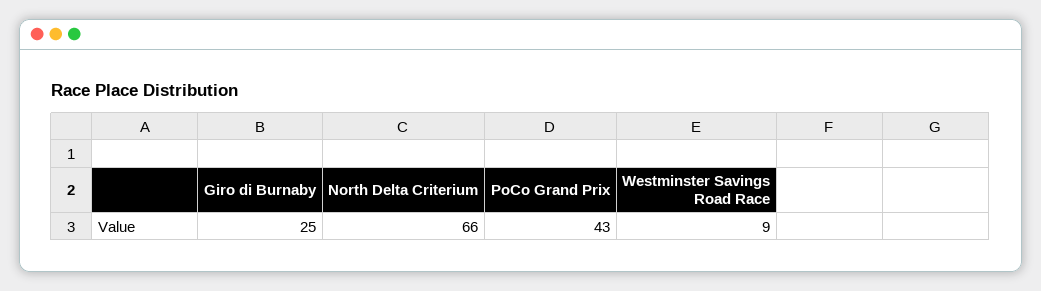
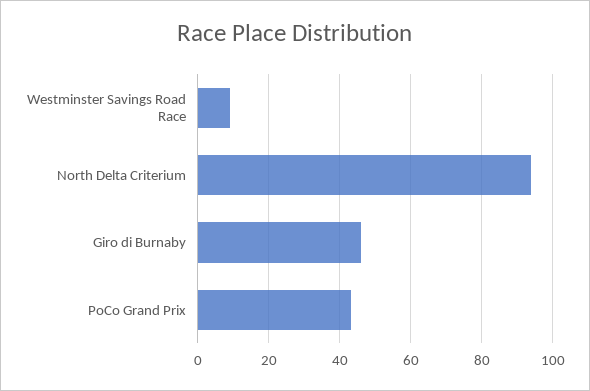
  {
-   "Giro di Burnaby": 25,
+   "Giro di Burnaby": 45,
-   "North Delta Criterium": 66,
+   "North Delta Criterium": 95,
    "PoCo Grand Prix": 43,
    "Westminster Savings Road Race": 9
  }

